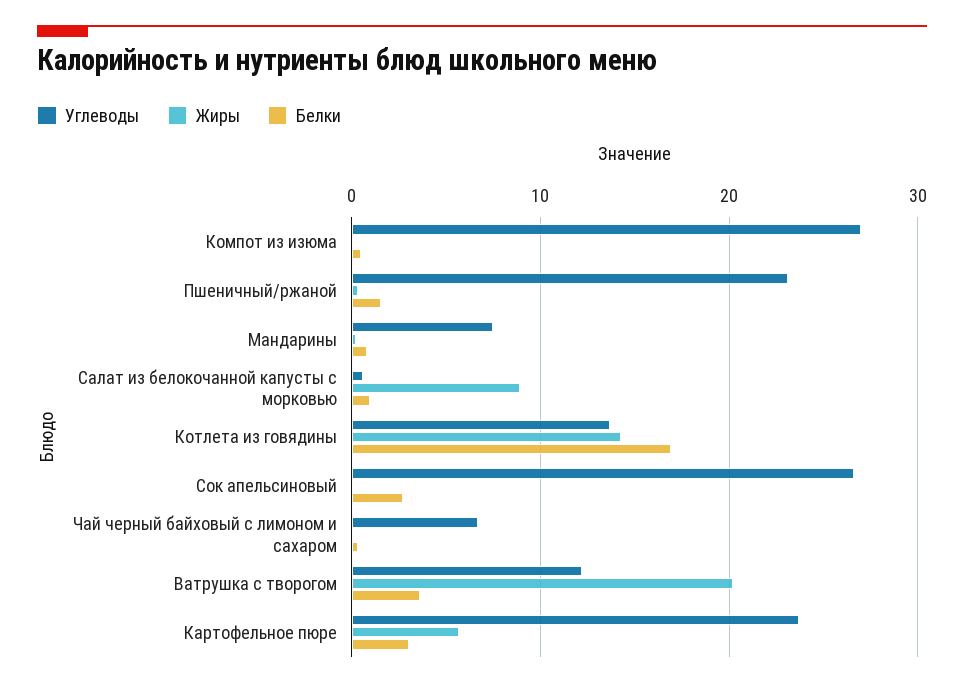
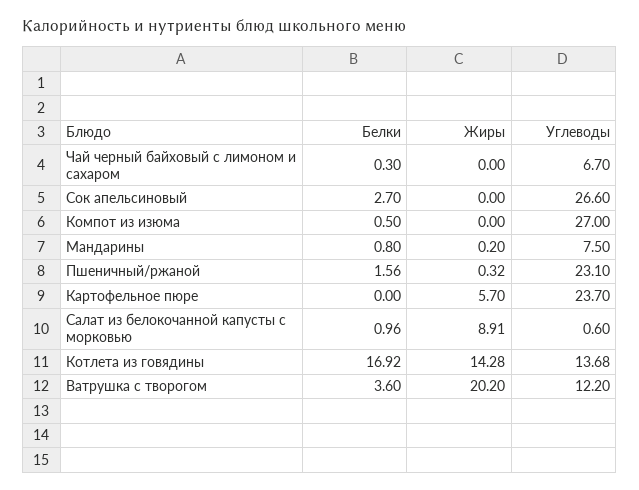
  {
    "Углеводы": {
      "Компот из изюма": 27,
      "Пшеничный/ржаной": 23.1,
      "Мандарины": 7.5,
      "Салат из белокочанной капусты с морковью": 0.6,
      "Котлета из говядины": 13.68,
      "Сок апельсиновый": 26.6,
      "Чай черный байховый с лимоном и сахаром": 6.7,
      "Ватрушка с творогом": 12.2,
      "Картофельное пюре": 23.7
    },
    "Жиры": {
      "Компот из изюма": 0,
      "Пшеничный/ржаной": 0.32,
      "Мандарины": 0.2,
      "Салат из белокочанной капусты с морковью": 8.91,
      "Котлета из говядины": 14.28,
      "Сок апельсиновый": 0,
      "Чай черный байховый с лимоном и сахаром": 0,
      "Ватрушка с творогом": 20.2,
      "Картофельное пюре": 5.7
    },
    "Белки": {
      "Компот из изюма": 0.5,
      "Пшеничный/ржаной": 1.56,
      "Мандарины": 0.8,
      "Салат из белокочанной капусты с морковью": 0.96,
      "Котлета из говядины": 16.92,
      "Сок апельсиновый": 2.7,
      "Чай черный байховый с лимоном и сахаром": 0.3,
      "Ватрушка с творогом": 3.6,
-     "Картофельное пюре": 3
+     "Картофельное пюре": 0
    }
  }

